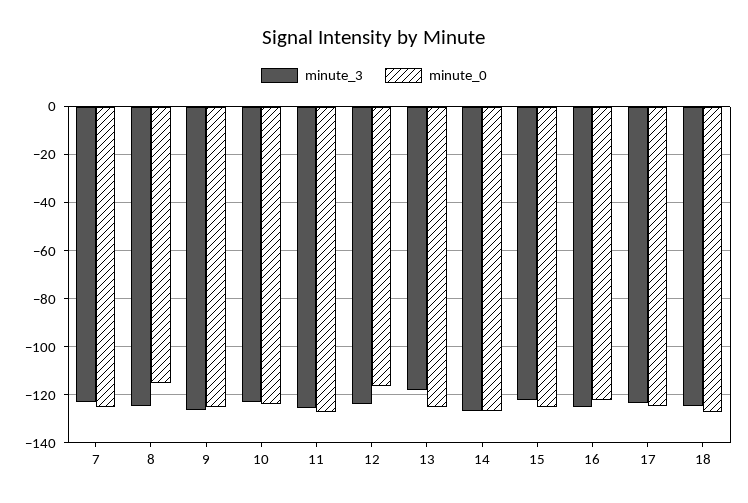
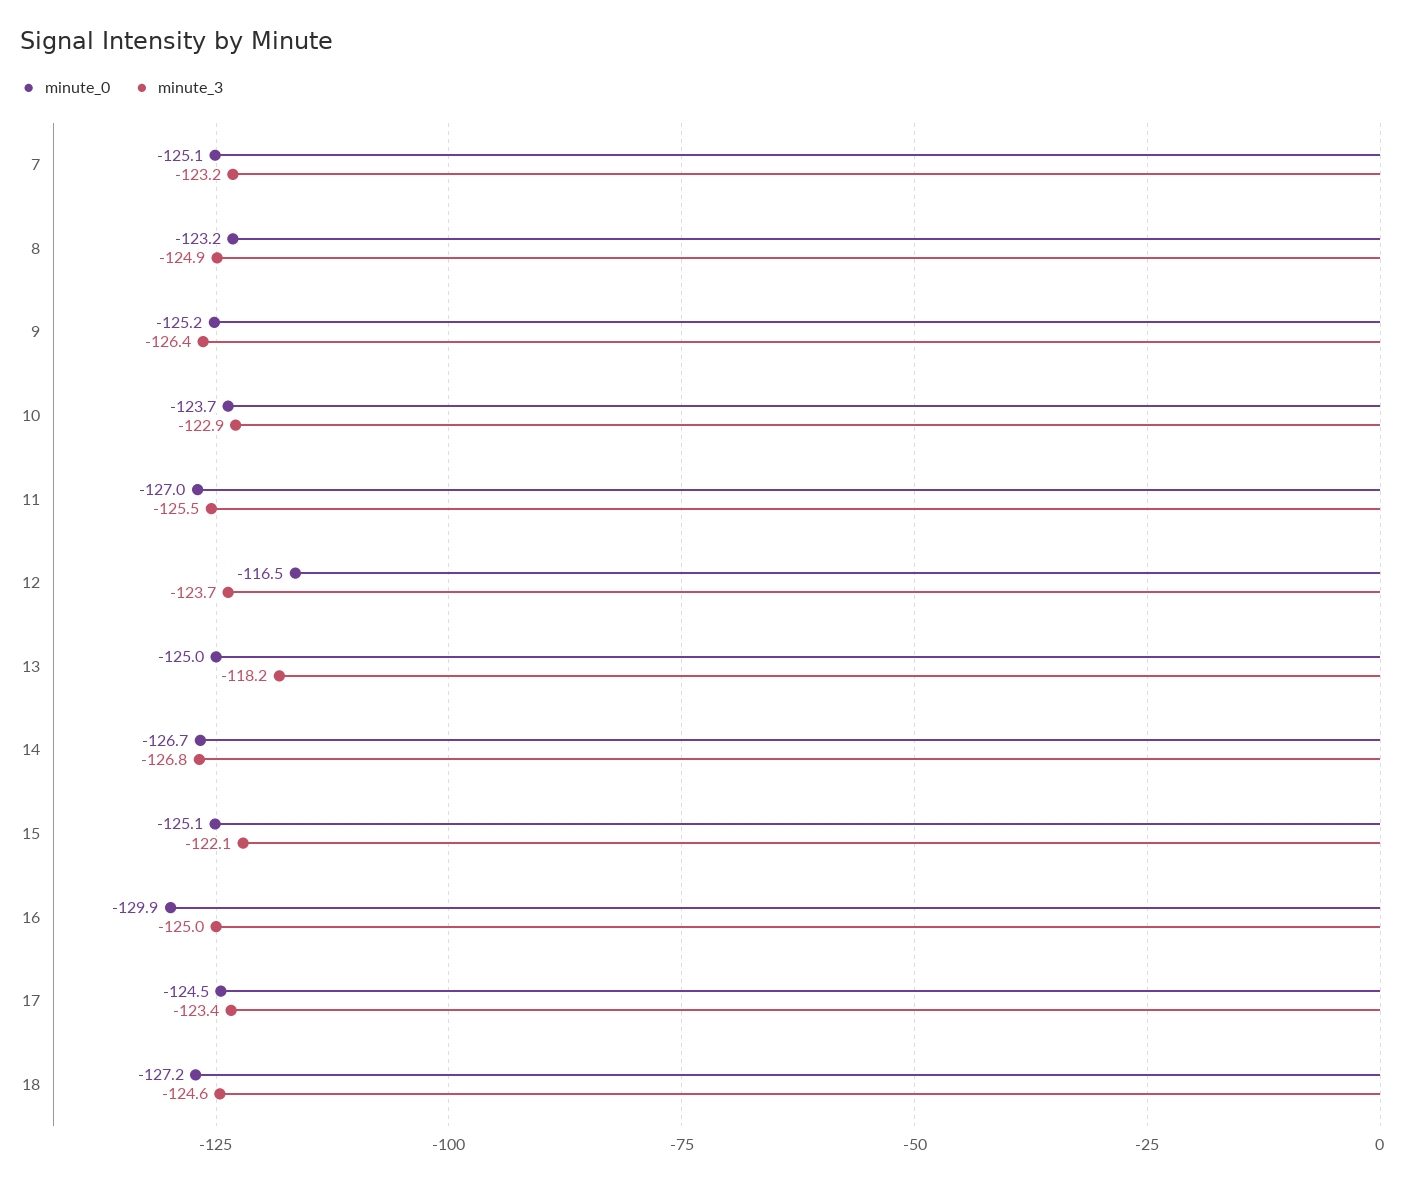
  {
    "minute_3": {
      "7": -123.2,
      "8": -124.9,
      "9": -126.4,
      "10": -122.9,
      "11": -125.5,
      "12": -123.7,
      "13": -118.2,
      "14": -126.8,
      "15": -122.1,
      "16": -125,
      "17": -123.4,
      "18": -124.6
    },
    "minute_0": {
      "7": -125.1,
-     "8": -115,
+     "8": -123.2,
      "9": -125.2,
      "10": -123.7,
      "11": -127,
      "12": -116.5,
      "13": -125,
      "14": -126.7,
      "15": -125.1,
-     "16": -122.5,
+     "16": -129.9,
      "17": -124.5,
      "18": -127.2
    }
  }

